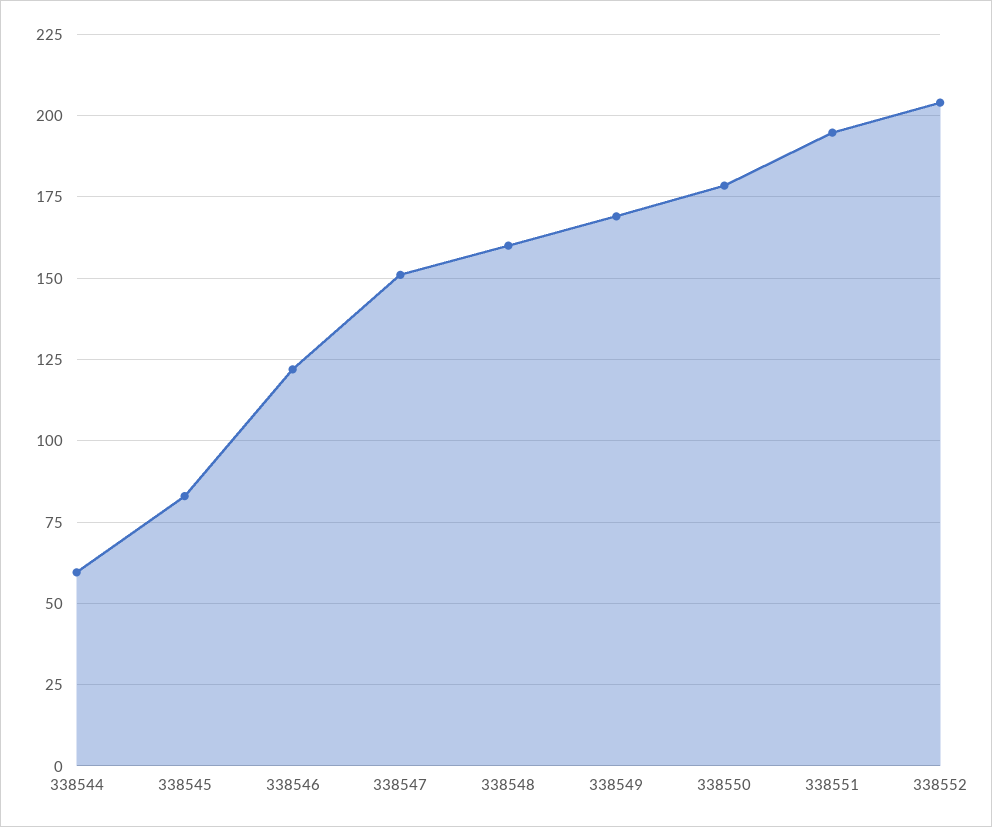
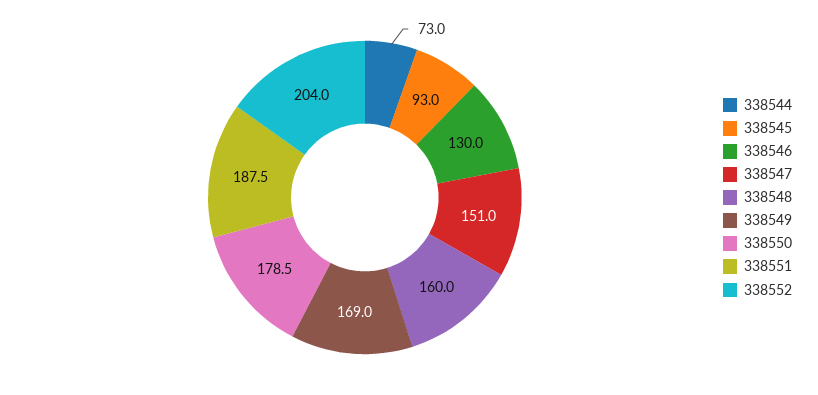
  {
-   "338544": 60,
+   "338544": 73,
-   "338545": 82.5,
+   "338545": 93,
-   "338546": 122.5,
+   "338546": 130,
    "338547": 151,
    "338548": 160,
    "338549": 169,
    "338550": 178.5,
-   "338551": 195,
+   "338551": 187.5,
    "338552": 204
  }

